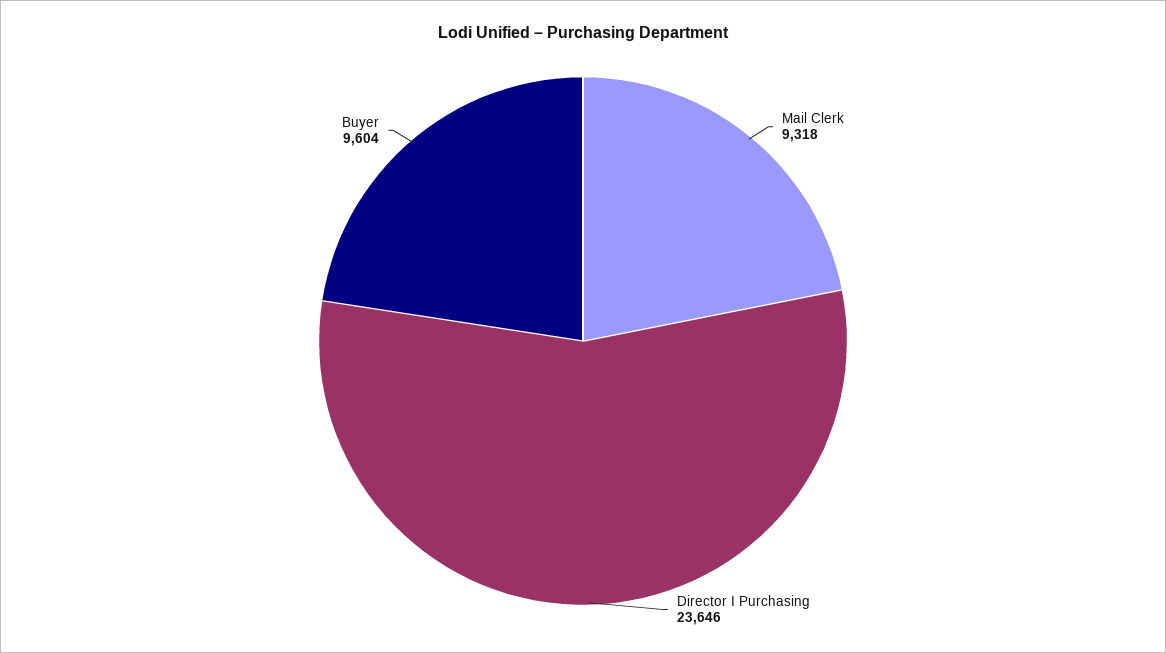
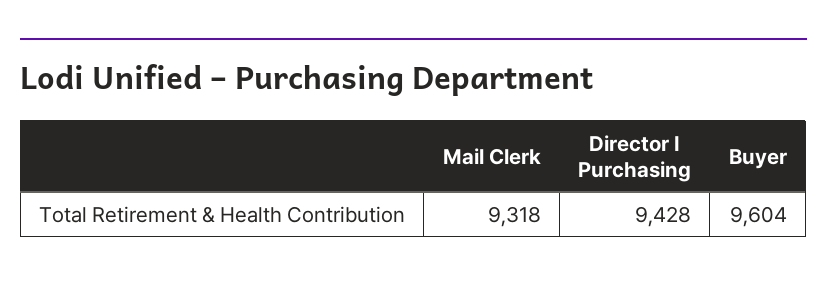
  {
    "Mail Clerk": 9318,
-   "Director I Purchasing": 23646,
+   "Director I Purchasing": 9428,
    "Buyer": 9604
  }

